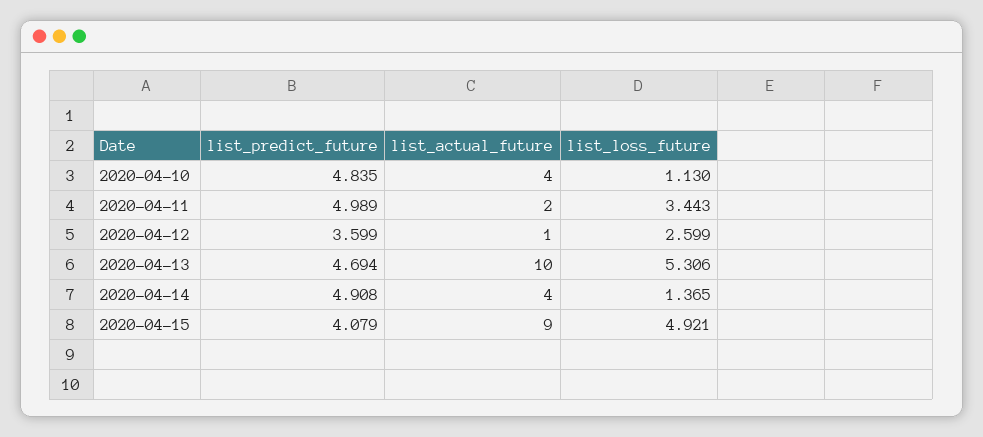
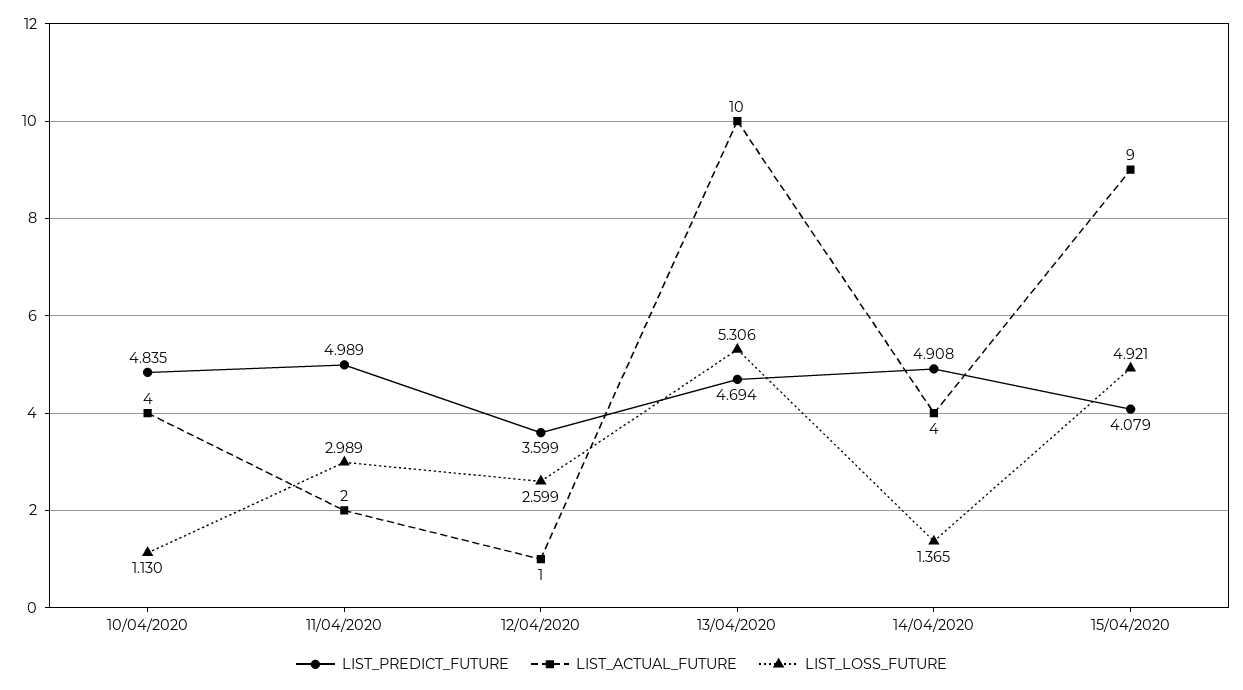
  {
    "list_predict_future": {
      "2020-04-10": 4.835,
      "2020-04-11": 4.989,
      "2020-04-12": 3.599,
      "2020-04-13": 4.694,
      "2020-04-14": 4.908,
      "2020-04-15": 4.079
    },
    "list_actual_future": {
      "2020-04-10": 4,
      "2020-04-11": 2,
      "2020-04-12": 1,
      "2020-04-13": 10,
      "2020-04-14": 4,
      "2020-04-15": 9
    },
    "list_loss_future": {
      "2020-04-10": 1.13,
-     "2020-04-11": 3.443,
+     "2020-04-11": 2.989,
      "2020-04-12": 2.599,
      "2020-04-13": 5.306,
      "2020-04-14": 1.365,
      "2020-04-15": 4.921
    }
  }

